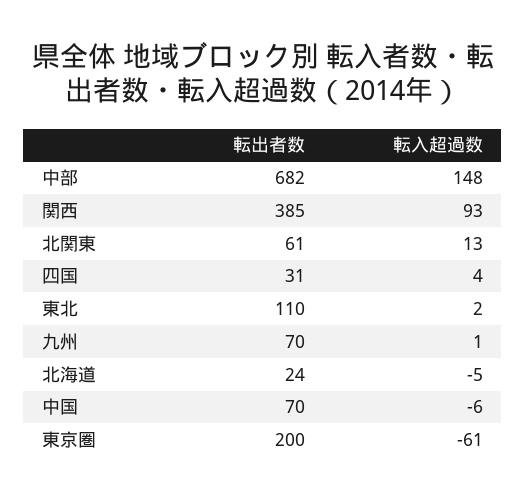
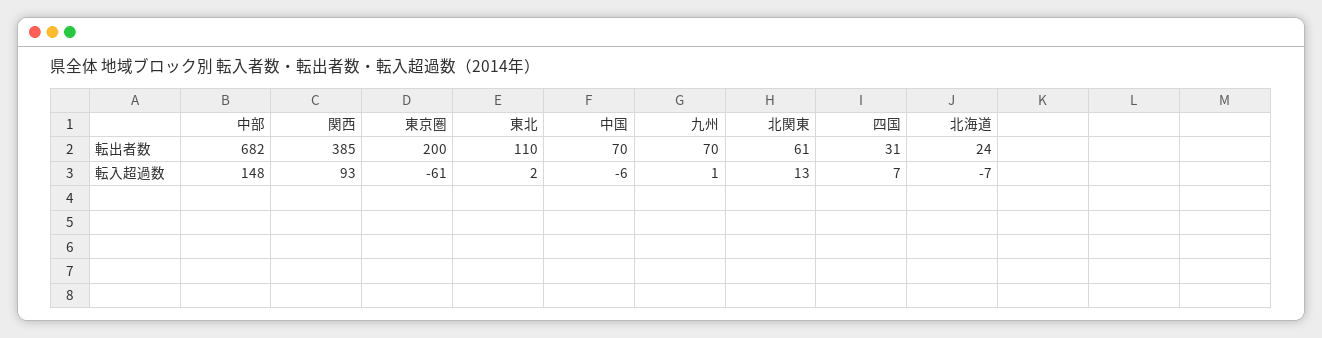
  {
    "転出者数": {
      "中部": 682,
      "関西": 385,
      "北関東": 61,
      "四国": 31,
      "東北": 110,
      "九州": 70,
      "北海道": 24,
      "中国": 70,
      "東京圏": 200
    },
    "転入超過数": {
      "中部": 148,
      "関西": 93,
      "北関東": 13,
-     "四国": 4,
+     "四国": 7,
      "東北": 2,
      "九州": 1,
-     "北海道": -5,
+     "北海道": -7,
      "中国": -6,
      "東京圏": -61
    }
  }

